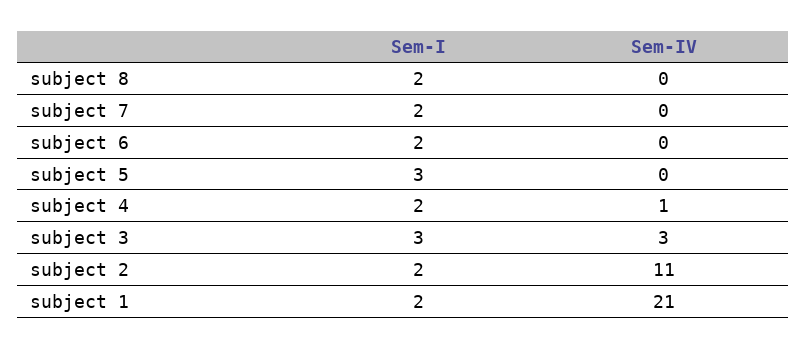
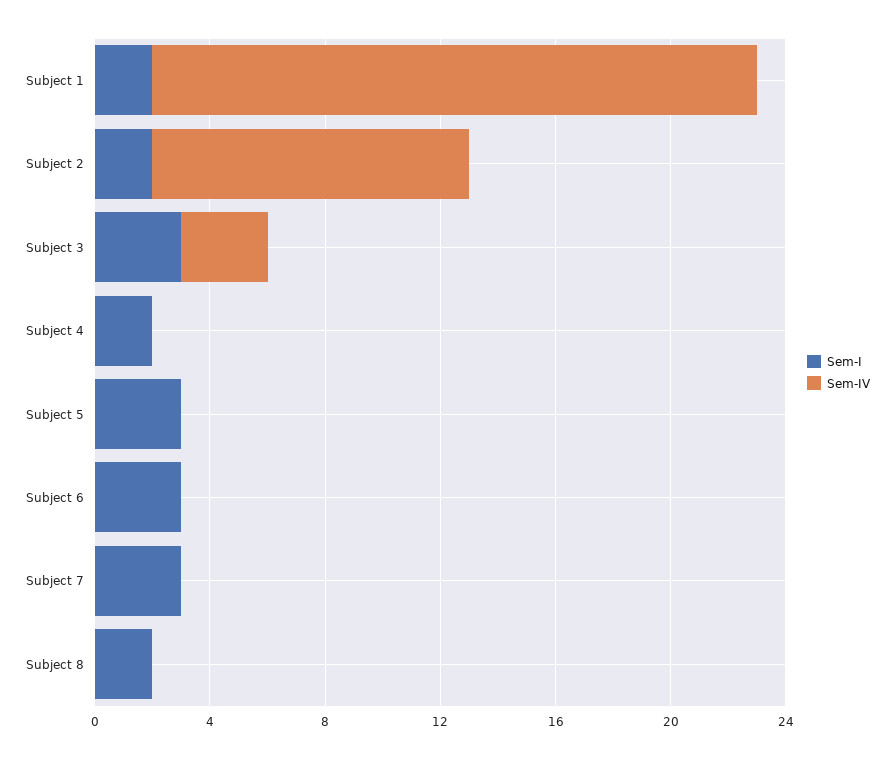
  {
    "Sem-I": {
      "subject 8": 2,
-     "subject 7": 2,
+     "subject 7": 3,
-     "subject 6": 2,
+     "subject 6": 3,
      "subject 5": 3,
      "subject 4": 2,
      "subject 3": 3,
      "subject 2": 2,
      "subject 1": 2
    },
    "Sem-IV": {
      "subject 8": 0,
      "subject 7": 0,
      "subject 6": 0,
      "subject 5": 0,
-     "subject 4": 1,
+     "subject 4": 0,
      "subject 3": 3,
      "subject 2": 11,
      "subject 1": 21
    }
  }

